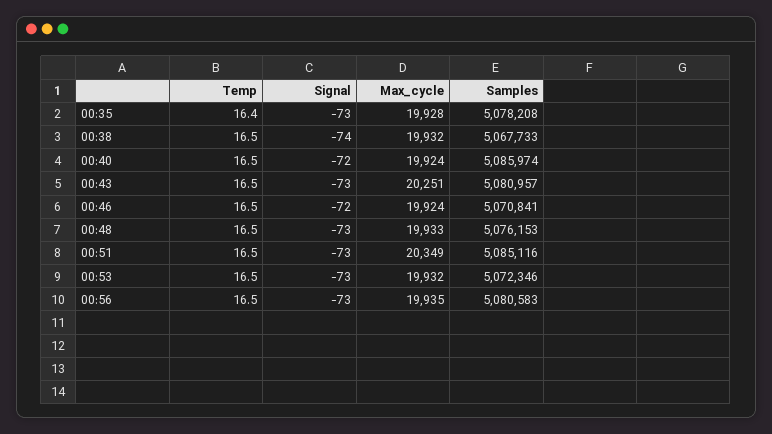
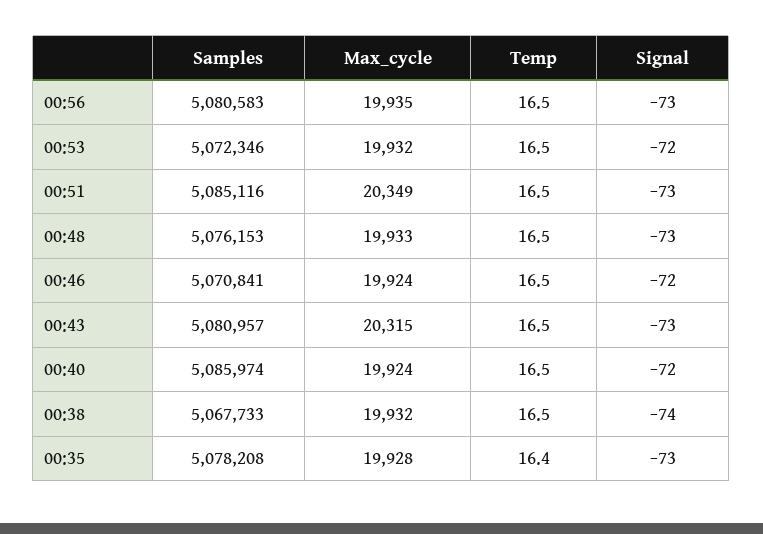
  {
    "Temp": {
      "00:35": 16.4,
      "00:38": 16.5,
      "00:40": 16.5,
      "00:43": 16.5,
      "00:46": 16.5,
      "00:48": 16.5,
      "00:51": 16.5,
      "00:53": 16.5,
      "00:56": 16.5
    },
    "Signal": {
      "00:35": -73,
      "00:38": -74,
      "00:40": -72,
      "00:43": -73,
      "00:46": -72,
      "00:48": -73,
      "00:51": -73,
-     "00:53": -73,
+     "00:53": -72,
      "00:56": -73
    },
    "Max_cycle": {
      "00:35": 19928,
      "00:38": 19932,
      "00:40": 19924,
-     "00:43": 20251,
+     "00:43": 20315,
      "00:46": 19924,
      "00:48": 19933,
      "00:51": 20349,
      "00:53": 19932,
      "00:56": 19935
    },
    "Samples": {
      "00:35": 5078208,
      "00:38": 5067733,
      "00:40": 5085974,
      "00:43": 5080957,
      "00:46": 5070841,
      "00:48": 5076153,
      "00:51": 5085116,
      "00:53": 5072346,
      "00:56": 5080583
    }
  }

